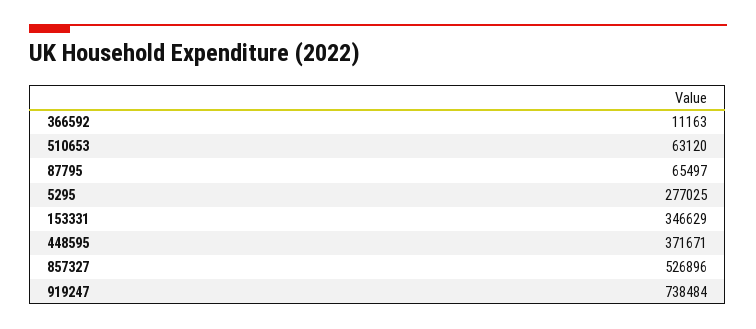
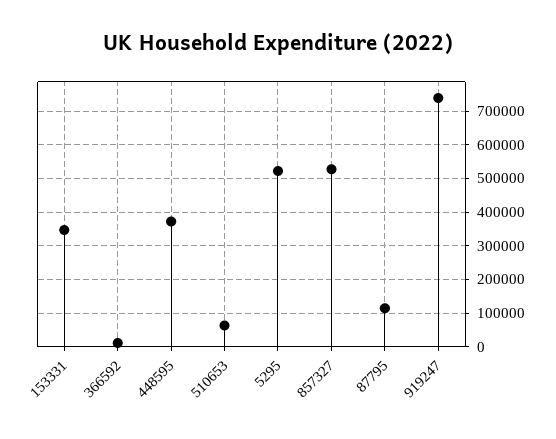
  {
    "366592": 11163,
    "510653": 63120,
-   "87795": 65497,
+   "87795": 120000,
-   "5295": 277025,
+   "5295": 520000,
    "153331": 346629,
    "448595": 371671,
    "857327": 526896,
    "919247": 738484
  }

